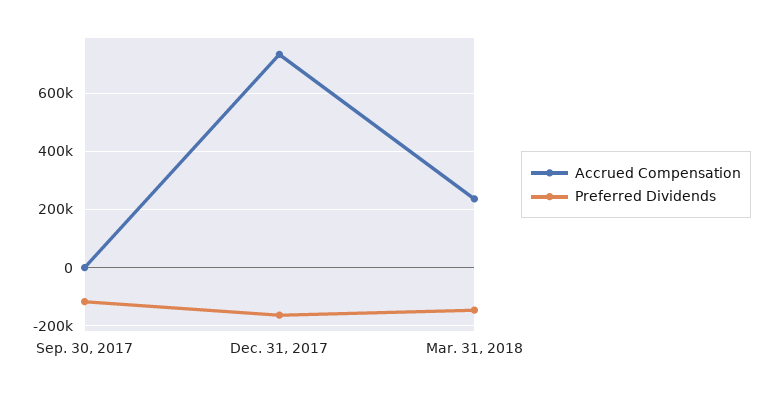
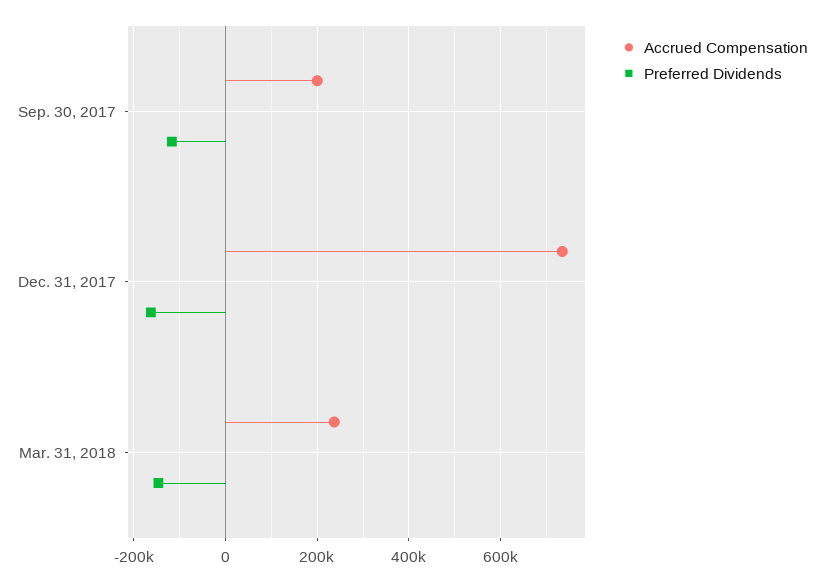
  {
    "Accrued Compensation": {
-     "Sep. 30, 2017": 0,
+     "Sep. 30, 2017": 200000,
      "Dec. 31, 2017": 740000,
      "Mar. 31, 2018": 240000
    },
    "Preferred Dividends": {
      "Sep. 30, 2017": -120000,
      "Dec. 31, 2017": -160000,
      "Mar. 31, 2018": -140000
    }
  }

